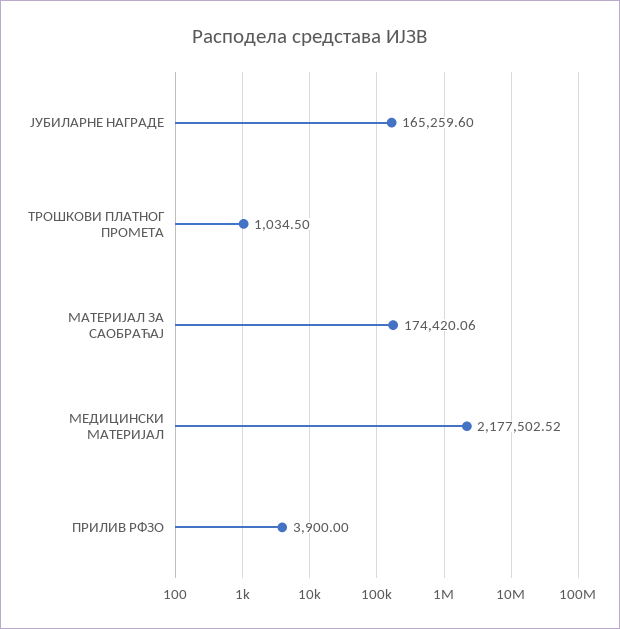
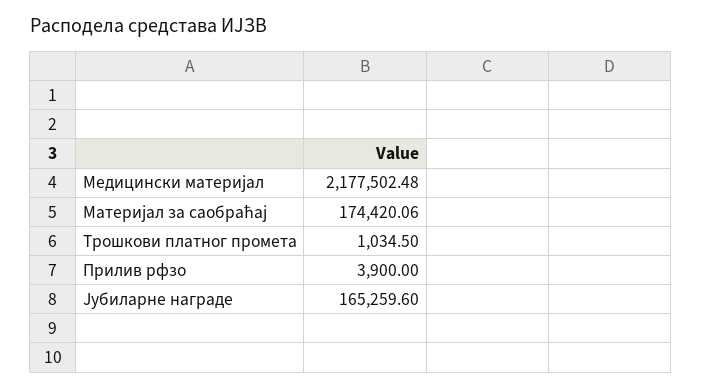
  {
    "ЈУБИЛАРНЕ НАГРАДЕ": 165259.6,
    "ТРОШКОВИ ПЛАТНОГ ПРОМЕТА": 1034.5,
    "МАТЕРИЈАЛ ЗА САОБРАЋАЈ": 174420.06,
-   "МЕДИЦИНСКИ МАТЕРИЈАЛ": 2177502.52,
+   "МЕДИЦИНСКИ МАТЕРИЈАЛ": 2177502.48,
    "ПРИЛИВ РФЗО": 3900
  }

